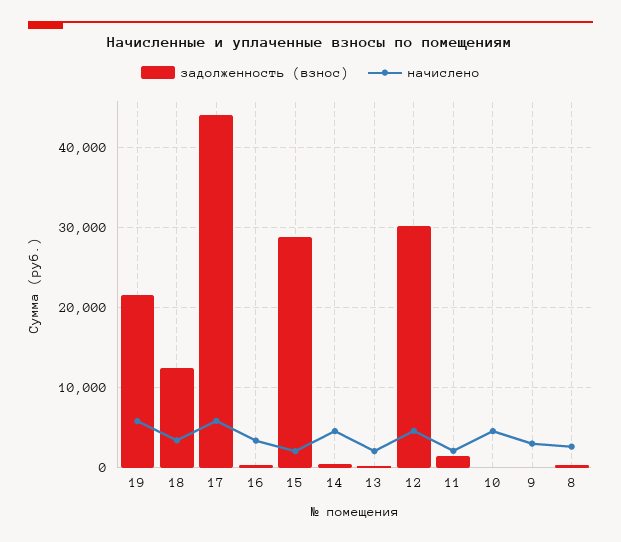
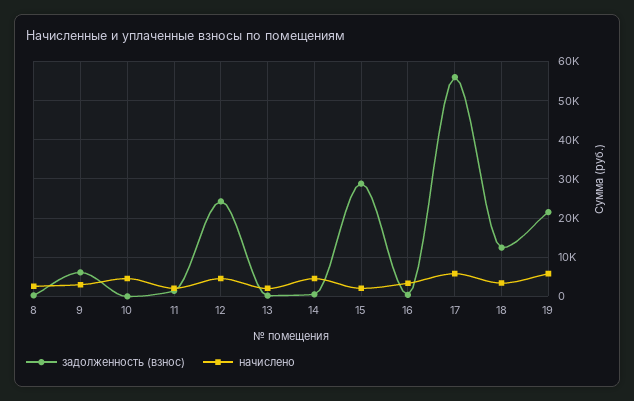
  {
    "задолженность (взнос)": {
      "19": 22000,
      "18": 12000,
-     "17": 44000,
+     "17": 56000,
      "16": 0,
      "15": 29000,
      "14": 1000,
      "13": 0,
-     "12": 30000,
+     "12": 24000,
      "11": 1000,
      "10": 0,
-     "9": 0,
+     "9": 6000,
      "8": 0
    },
    "начислено": {
      "19": 6000,
      "18": 3000,
      "17": 6000,
      "16": 3000,
      "15": 2000,
      "14": 5000,
      "13": 2000,
      "12": 5000,
      "11": 2000,
      "10": 5000,
      "9": 3000,
      "8": 3000
    }
  }

